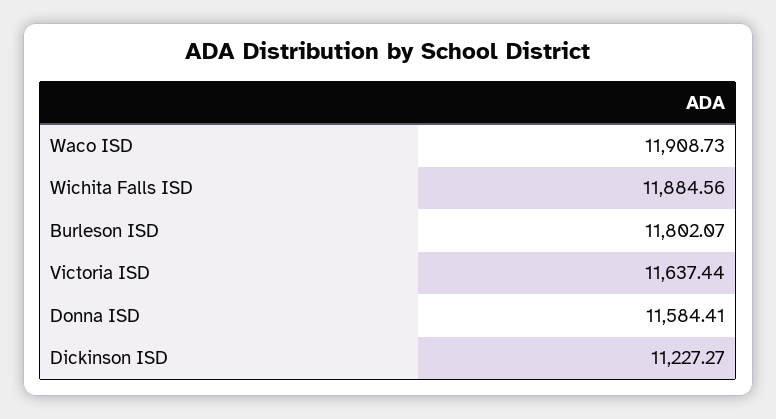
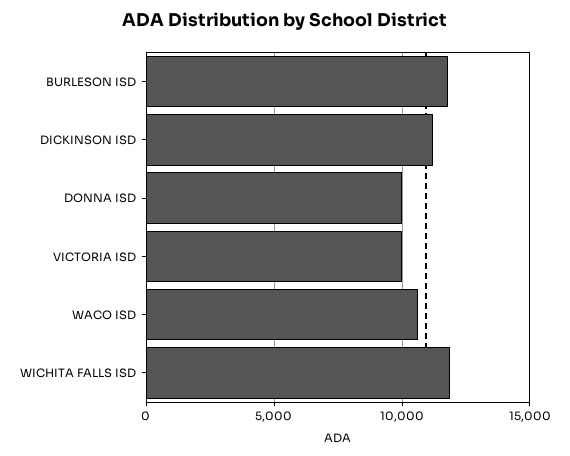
  {
-   "Waco ISD": 11908.73,
+   "Waco ISD": 10500,
    "Wichita Falls ISD": 11884.56,
    "Burleson ISD": 11802.07,
-   "Victoria ISD": 11637.44,
+   "Victoria ISD": 10000,
-   "Donna ISD": 11584.41,
+   "Donna ISD": 10000,
    "Dickinson ISD": 11227.27
  }

